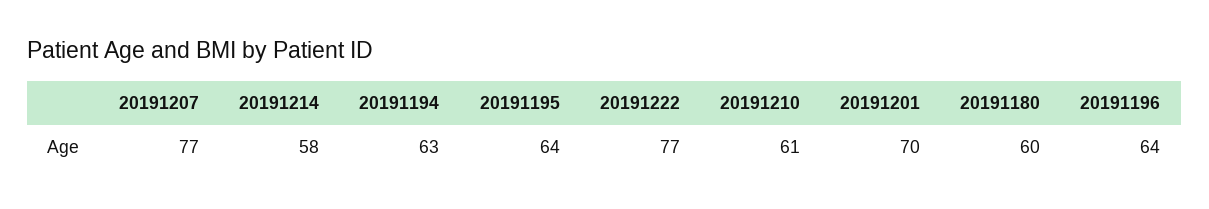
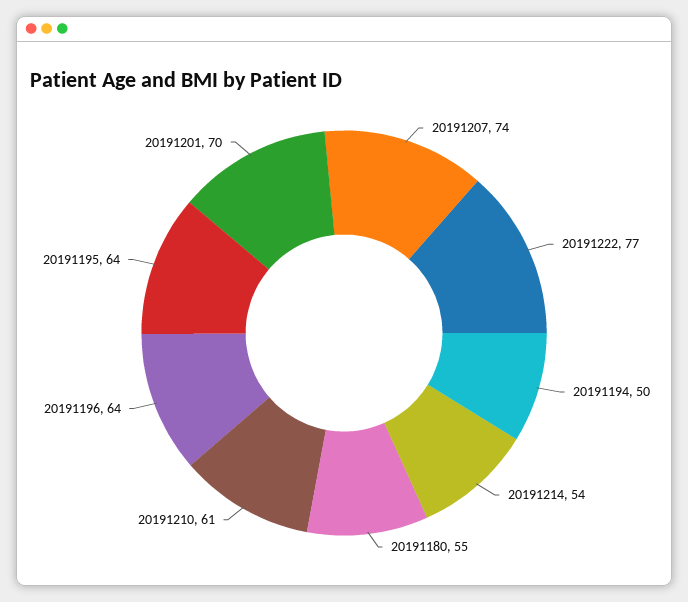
  {
-   "20191207": 77,
+   "20191207": 74,
-   "20191214": 58,
+   "20191214": 54,
-   "20191194": 63,
+   "20191194": 50,
    "20191195": 64,
    "20191222": 77,
    "20191210": 61,
    "20191201": 70,
-   "20191180": 60,
+   "20191180": 55,
    "20191196": 64
  }

